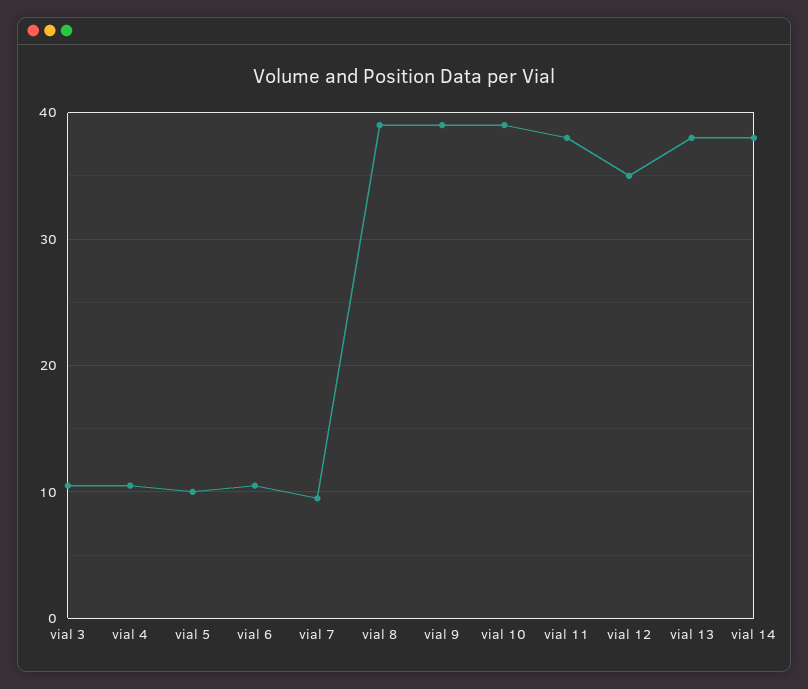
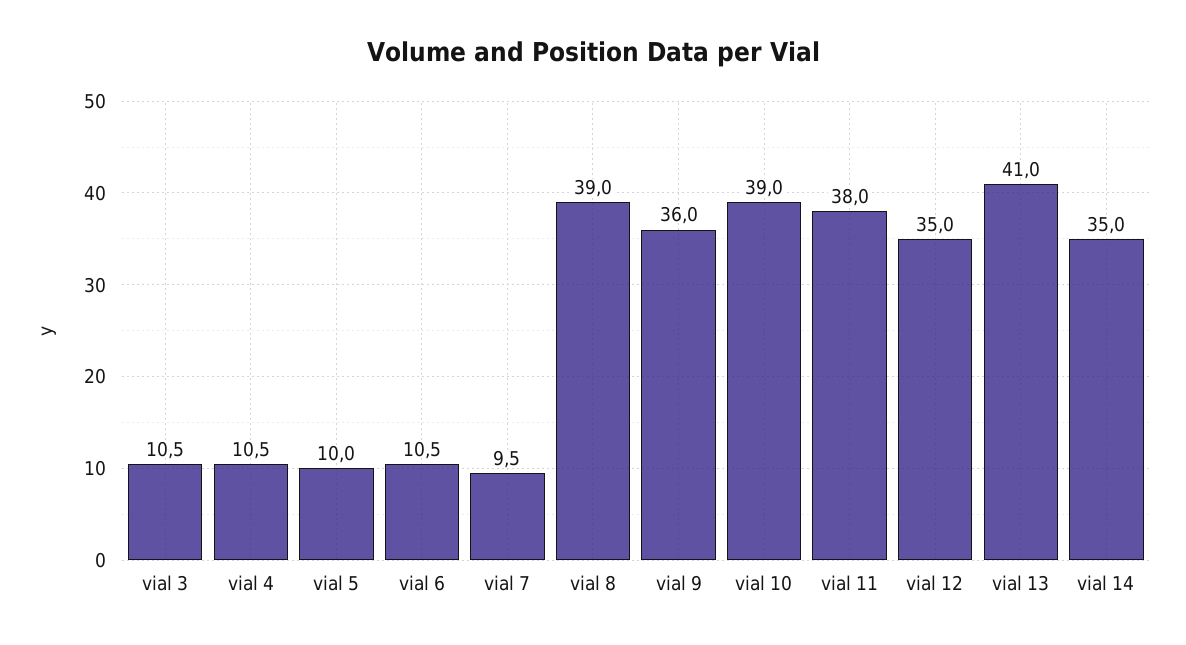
  {
    "vial 3": 10.5,
    "vial 4": 10.5,
    "vial 5": 10,
    "vial 6": 10.5,
    "vial 7": 9.5,
    "vial 8": 39,
-   "vial 9": 39,
+   "vial 9": 36,
    "vial 10": 39,
    "vial 11": 38,
    "vial 12": 35,
-   "vial 13": 38,
+   "vial 13": 41,
-   "vial 14": 38
+   "vial 14": 35
  }

